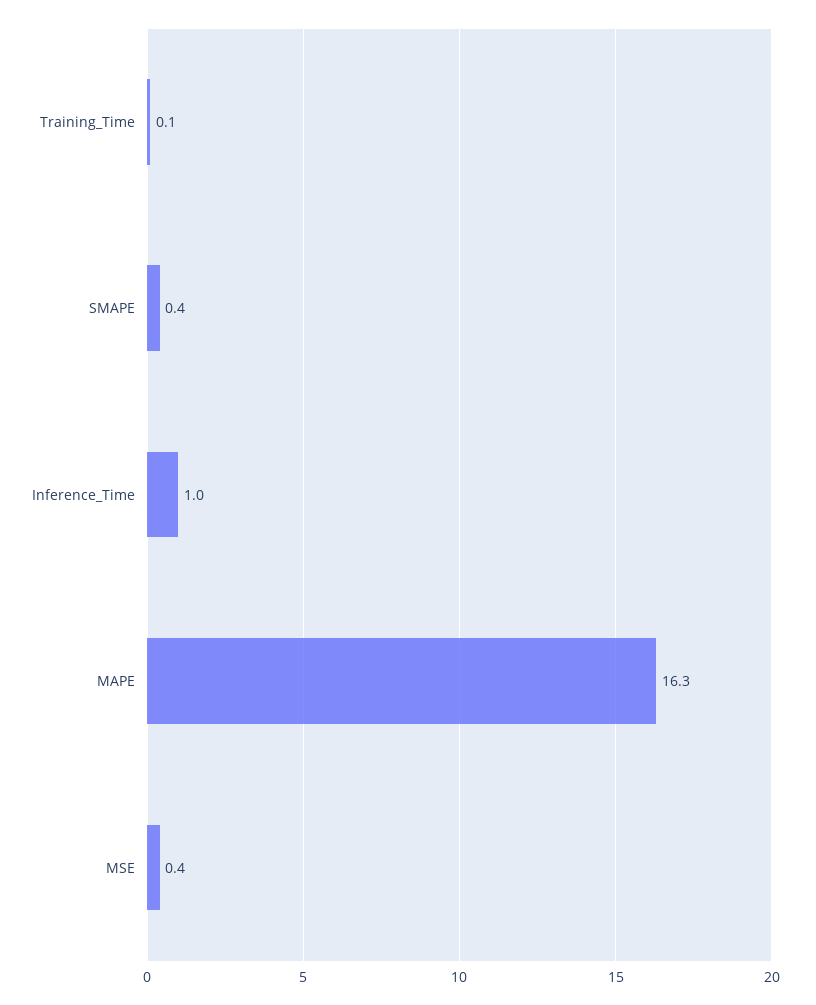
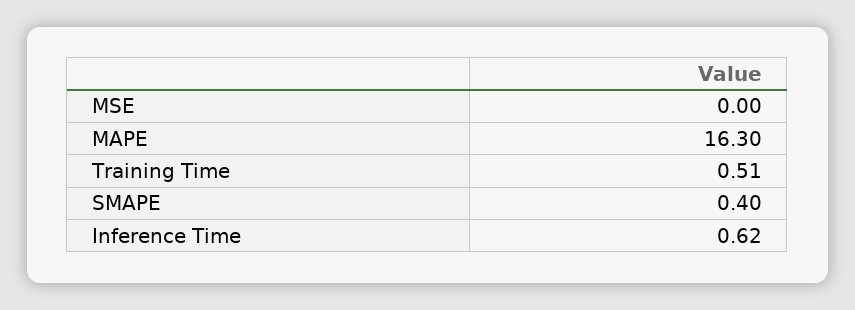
  {
-   "Training_Time": 0.1,
+   "Training_Time": 0.51,
    "SMAPE": 0.4,
-   "Inference_Time": 1,
+   "Inference_Time": 0.62,
    "MAPE": 16.3,
-   "MSE": 0.4
+   "MSE": 0
  }

